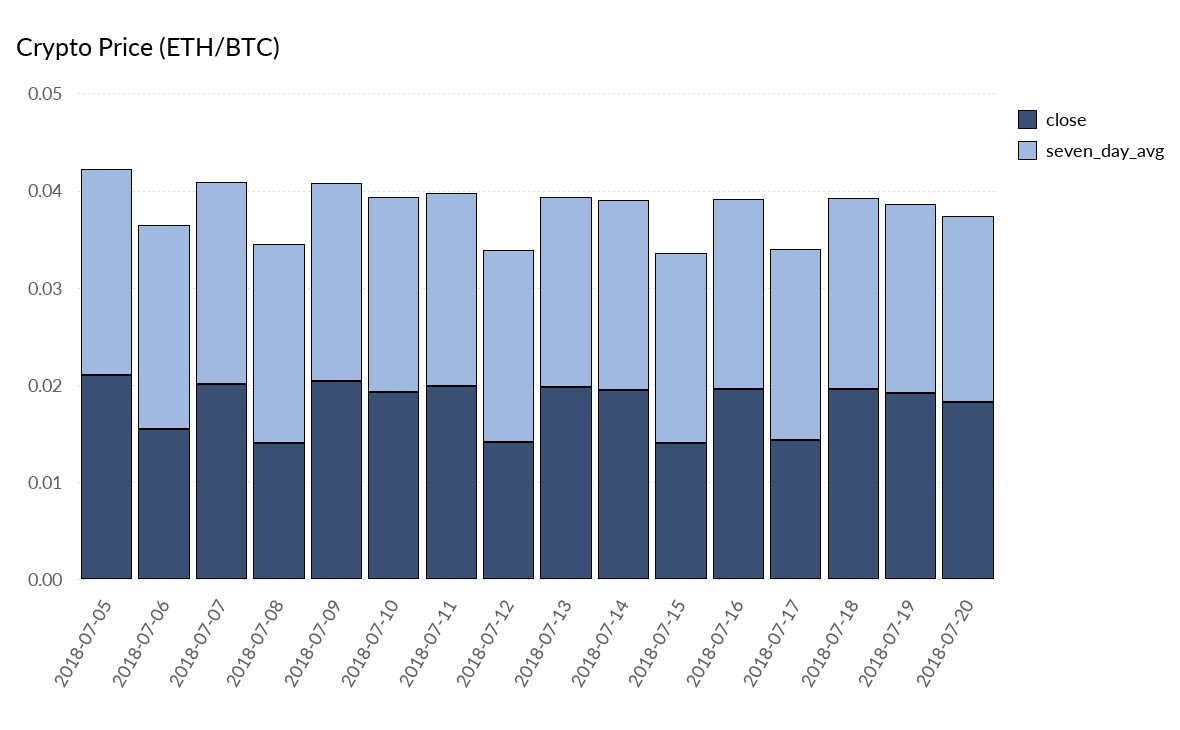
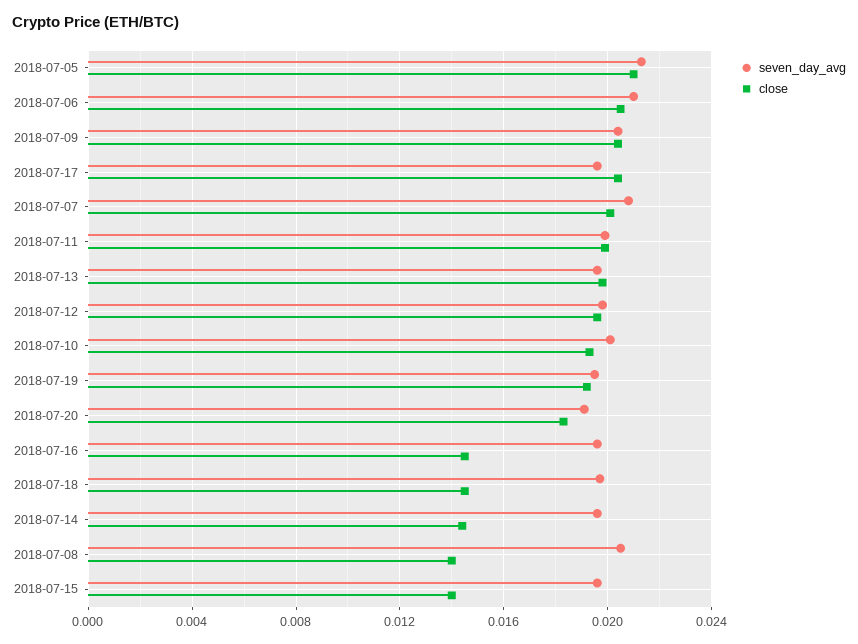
  {
    "close": {
      "2018-07-05": 0.021,
-     "2018-07-06": 0.016,
+     "2018-07-06": 0.0205,
      "2018-07-07": 0.02,
      "2018-07-08": 0.014,
      "2018-07-09": 0.0205,
      "2018-07-10": 0.0195,
      "2018-07-11": 0.02,
-     "2018-07-12": 0.014,
+     "2018-07-12": 0.0195,
      "2018-07-13": 0.02,
-     "2018-07-14": 0.02,
+     "2018-07-14": 0.0145,
      "2018-07-15": 0.014,
-     "2018-07-16": 0.02,
+     "2018-07-16": 0.0145,
-     "2018-07-17": 0.014,
+     "2018-07-17": 0.0205,
-     "2018-07-18": 0.02,
+     "2018-07-18": 0.0145,
      "2018-07-19": 0.019,
      "2018-07-20": 0.0185
    },
    "seven_day_avg": {
      "2018-07-05": 0.0215,
      "2018-07-06": 0.021,
      "2018-07-07": 0.021,
      "2018-07-08": 0.0205,
      "2018-07-09": 0.0205,
      "2018-07-10": 0.02,
      "2018-07-11": 0.02,
      "2018-07-12": 0.02,
      "2018-07-13": 0.0195,
      "2018-07-14": 0.0195,
      "2018-07-15": 0.0195,
      "2018-07-16": 0.0195,
      "2018-07-17": 0.0195,
      "2018-07-18": 0.0195,
      "2018-07-19": 0.0195,
      "2018-07-20": 0.019
    }
  }

